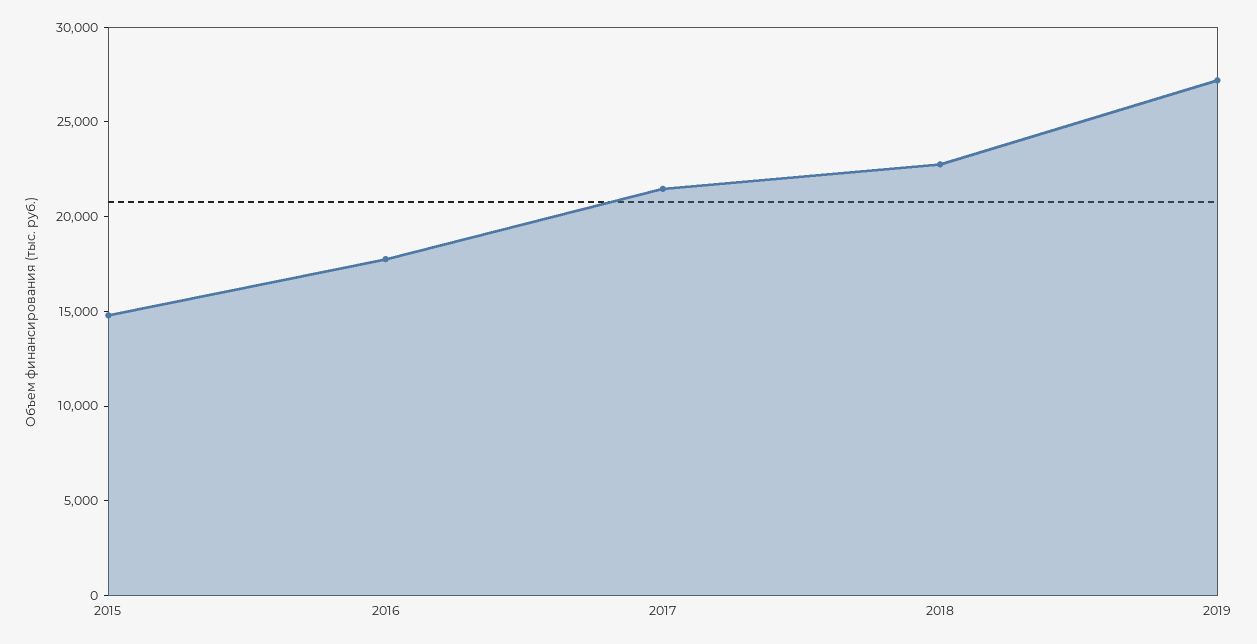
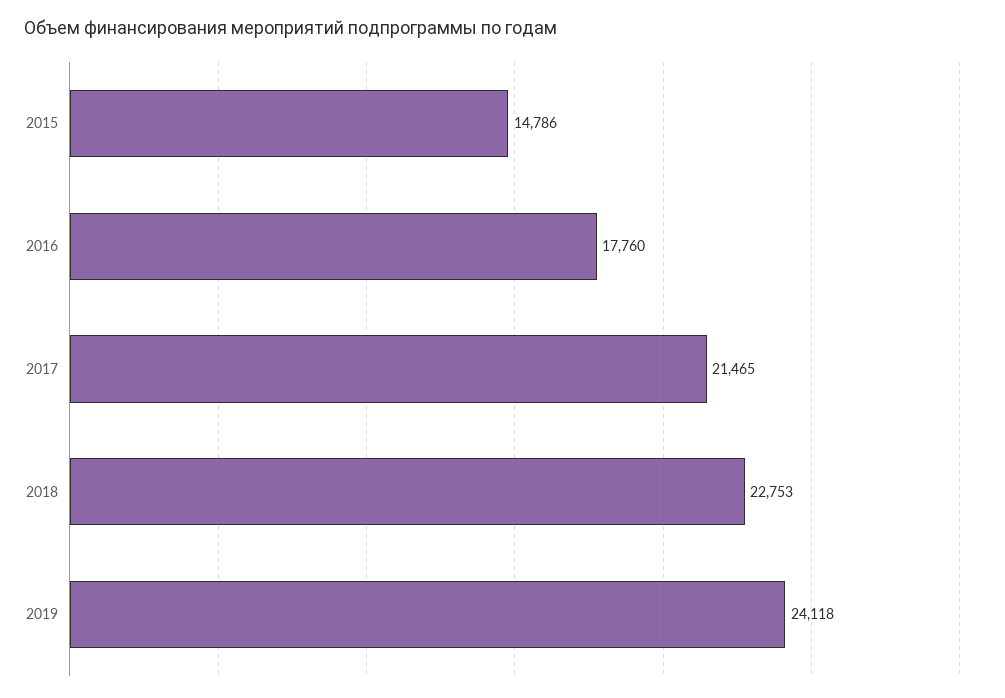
  {
    "2015": 14786,
    "2016": 17760,
    "2017": 21465,
    "2018": 22753,
-   "2019": 27000
+   "2019": 24118
  }

